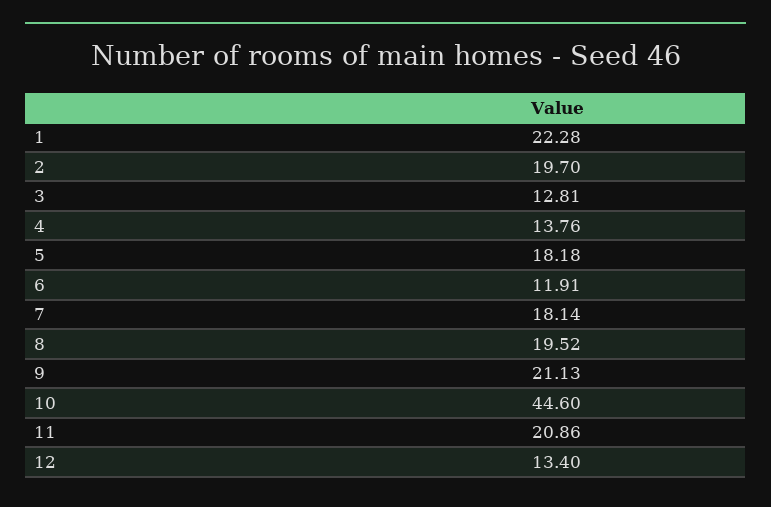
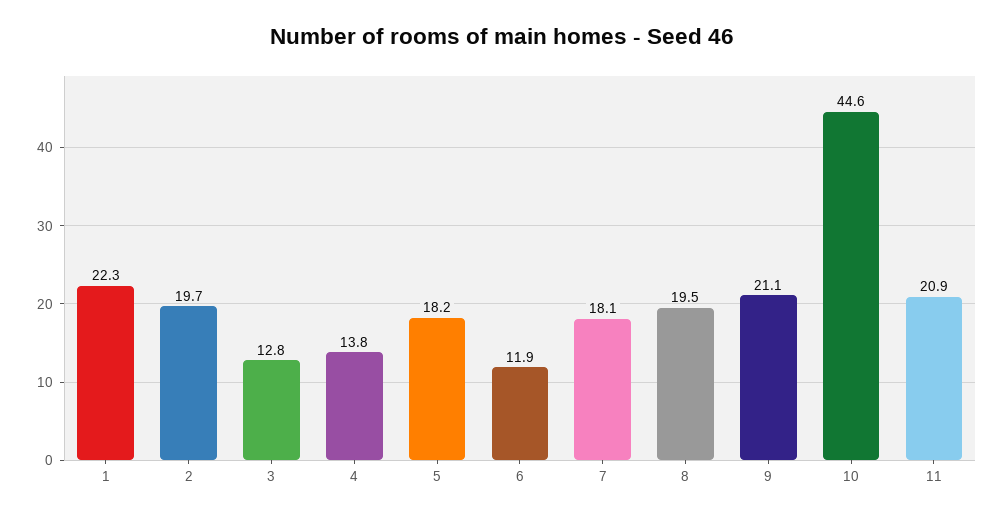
  {
    "1": 22.28,
    "2": 19.7,
    "3": 12.81,
    "4": 13.76,
    "5": 18.18,
    "6": 11.91,
    "7": 18.14,
    "8": 19.52,
    "9": 21.13,
    "10": 44.6,
-   "11": 20.86,
+   "11": 20.86
-   "12": 13.4
  }

